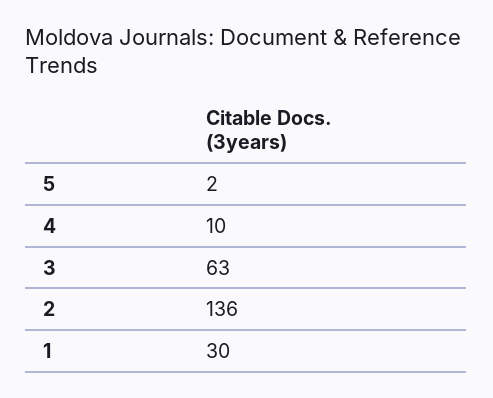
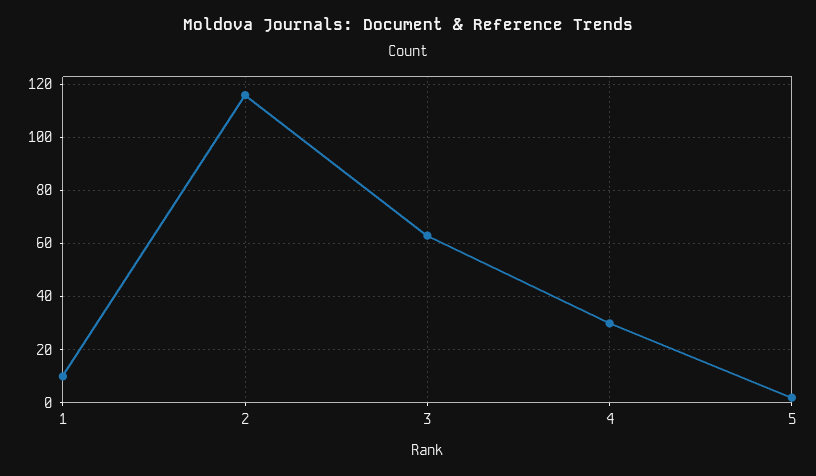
  {
    "5": 2,
-   "4": 10,
+   "4": 30,
    "3": 63,
-   "2": 136,
+   "2": 115,
-   "1": 30
+   "1": 10
  }

